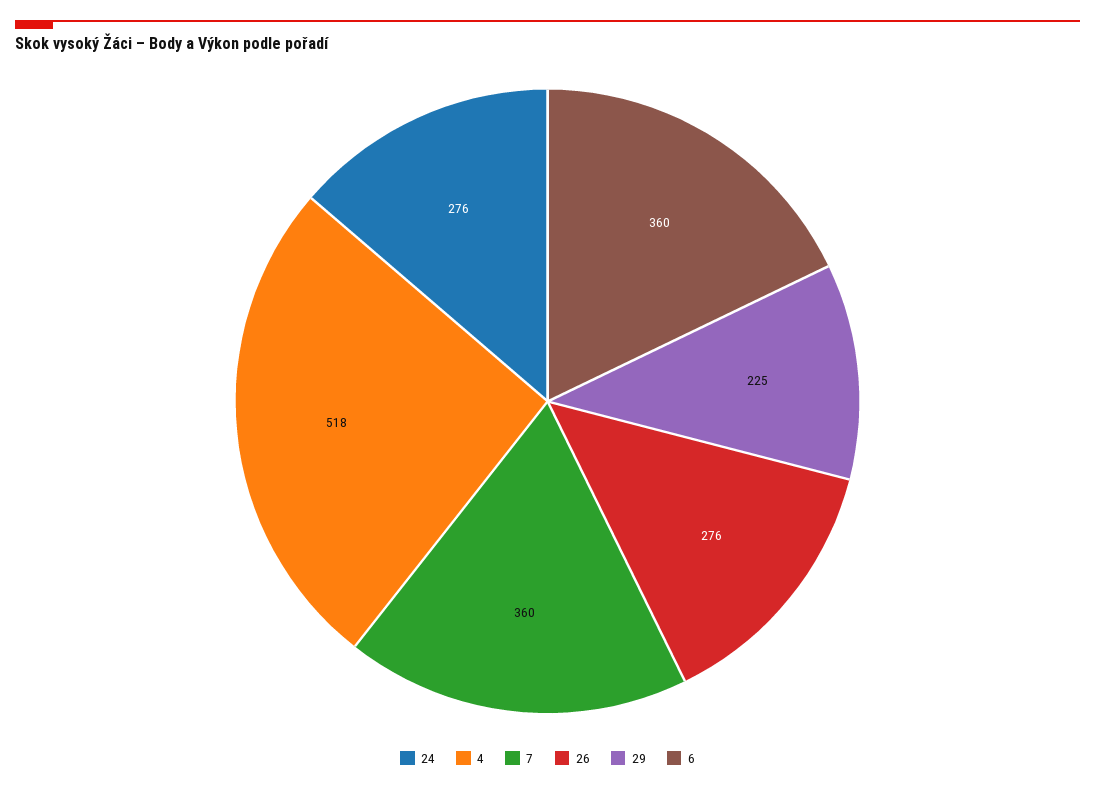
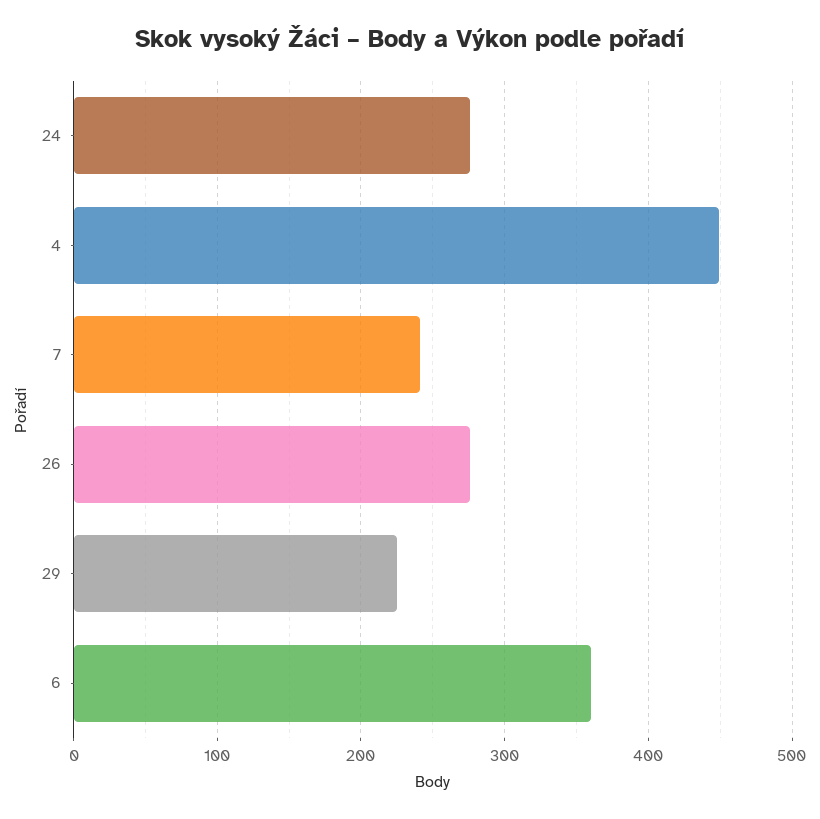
  {
    "24": 276,
-   "4": 518,
+   "4": 450,
-   "7": 360,
+   "7": 240,
    "26": 276,
    "29": 225,
    "6": 360
  }

